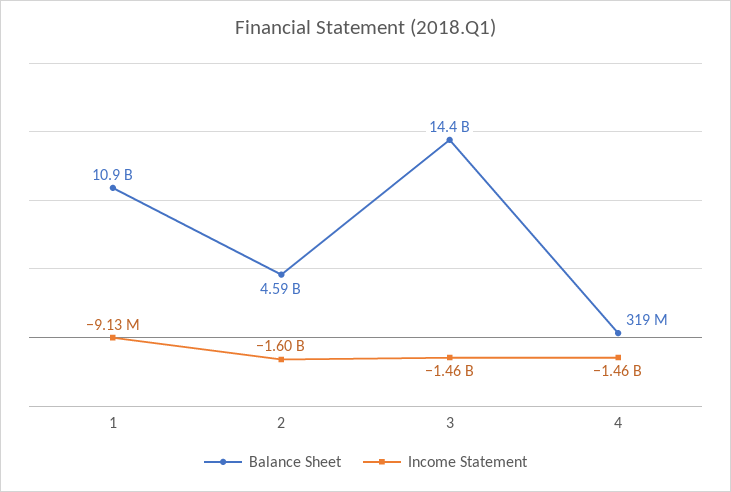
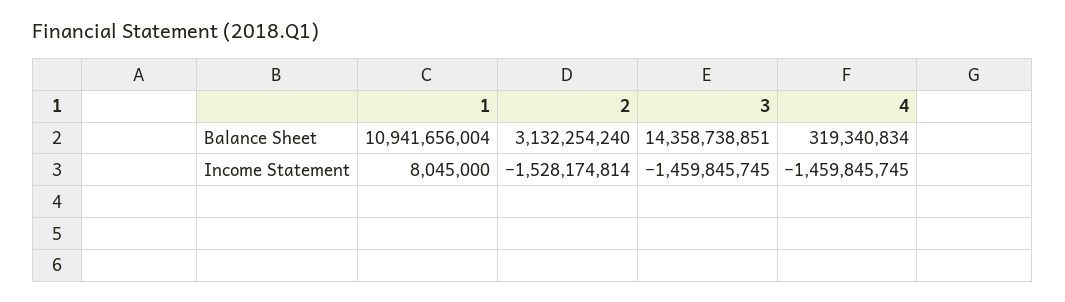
  {
    "Balance Sheet": {
      "1": 10941656004,
-     "2": 4590000000,
+     "2": 3132254240,
      "3": 14358738851,
      "4": 319340834
    },
    "Income Statement": {
-     "1": -9130000,
+     "1": 8045000,
-     "2": -1600000000,
+     "2": -1528174814,
      "3": -1459845745,
      "4": -1459845745
    }
  }

